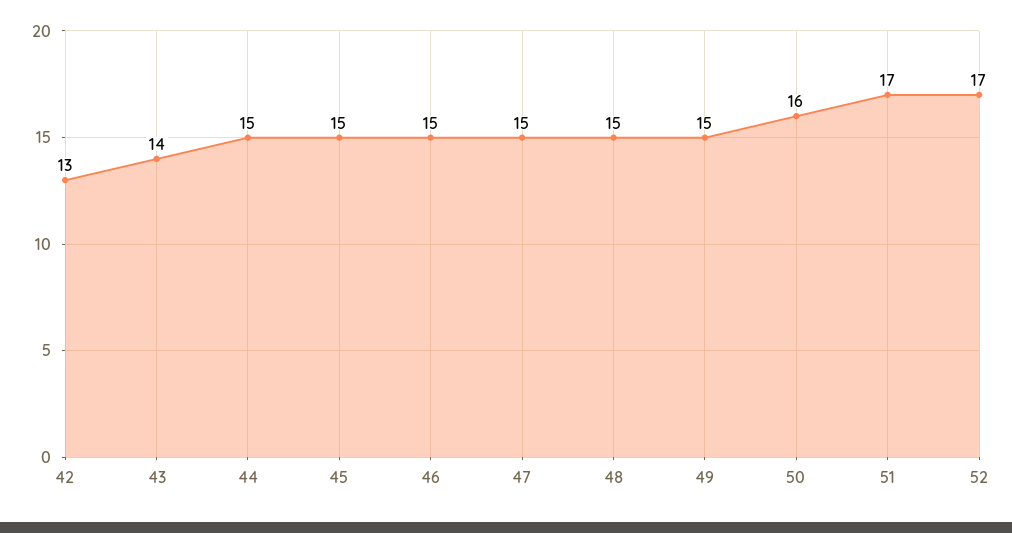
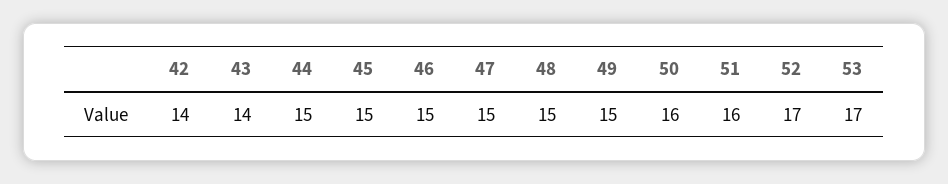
  {
-   "42": 13,
+   "42": 14,
    "43": 14,
    "44": 15,
    "45": 15,
    "46": 15,
    "47": 15,
    "48": 15,
    "49": 15,
    "50": 16,
-   "51": 17,
+   "51": 16,
-   "52": 17
+   "52": 17,
+   "53": 17
  }

